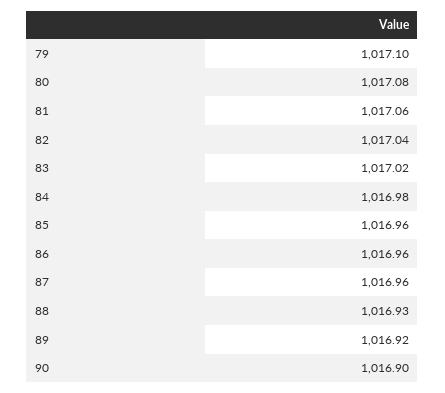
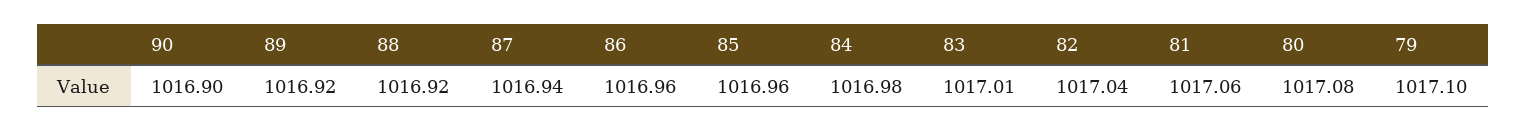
  {
    "79": 1017.1,
    "80": 1017.08,
    "81": 1017.06,
    "82": 1017.04,
-   "83": 1017.02,
+   "83": 1017.01,
    "84": 1016.98,
    "85": 1016.96,
    "86": 1016.96,
-   "87": 1016.96,
+   "87": 1016.94,
-   "88": 1016.93,
+   "88": 1016.92,
    "89": 1016.92,
    "90": 1016.9
  }

